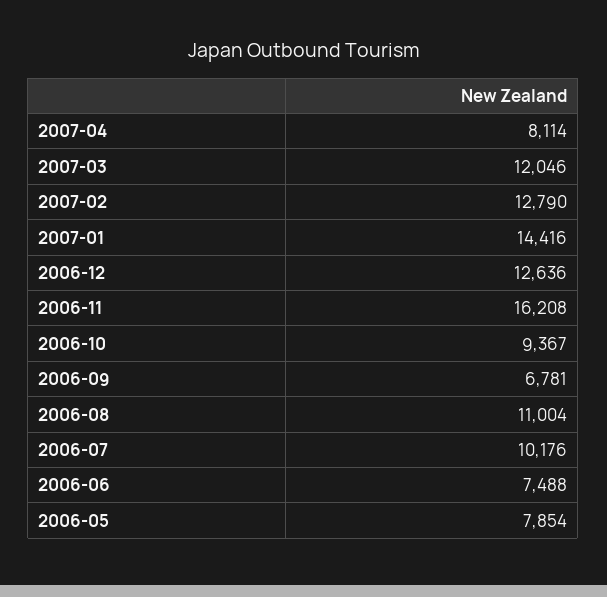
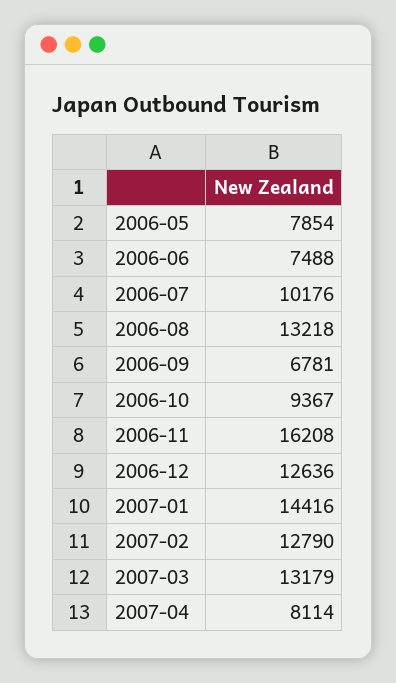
  {
    "2007-04": 8114,
-   "2007-03": 12046,
+   "2007-03": 13179,
    "2007-02": 12790,
    "2007-01": 14416,
    "2006-12": 12636,
    "2006-11": 16208,
    "2006-10": 9367,
    "2006-09": 6781,
-   "2006-08": 11004,
+   "2006-08": 13218,
    "2006-07": 10176,
    "2006-06": 7488,
    "2006-05": 7854
  }

